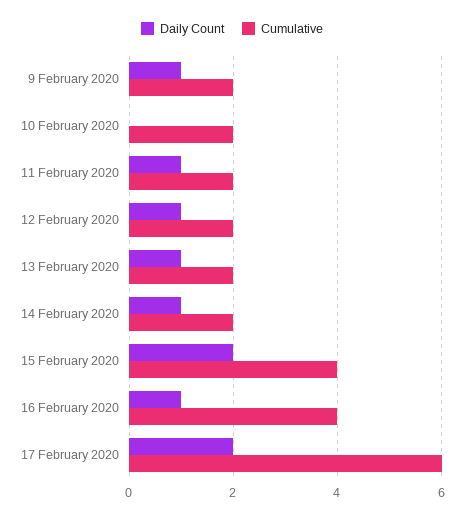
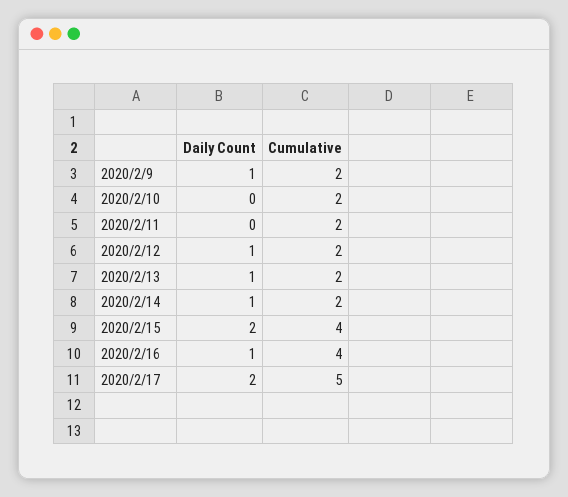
  {
    "Daily Count": {
      "9 February 2020": 1,
      "10 February 2020": 0,
-     "11 February 2020": 1,
+     "11 February 2020": 0,
      "12 February 2020": 1,
      "13 February 2020": 1,
      "14 February 2020": 1,
      "15 February 2020": 2,
      "16 February 2020": 1,
      "17 February 2020": 2
    },
    "Cumulative": {
      "9 February 2020": 2,
      "10 February 2020": 2,
      "11 February 2020": 2,
      "12 February 2020": 2,
      "13 February 2020": 2,
      "14 February 2020": 2,
      "15 February 2020": 4,
      "16 February 2020": 4,
-     "17 February 2020": 6
+     "17 February 2020": 5
    }
  }

